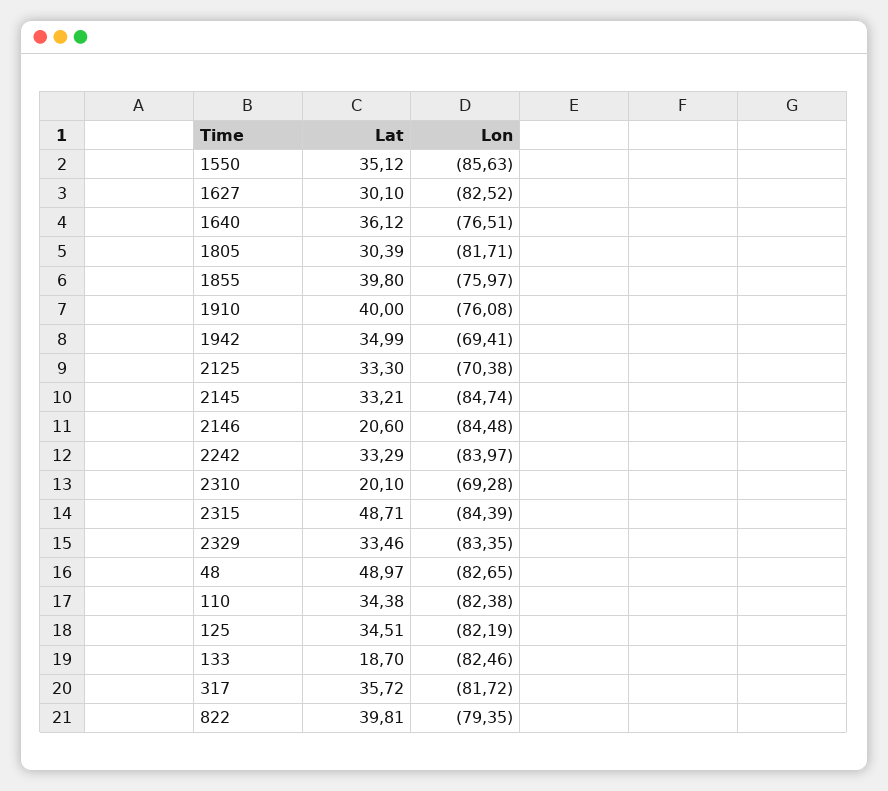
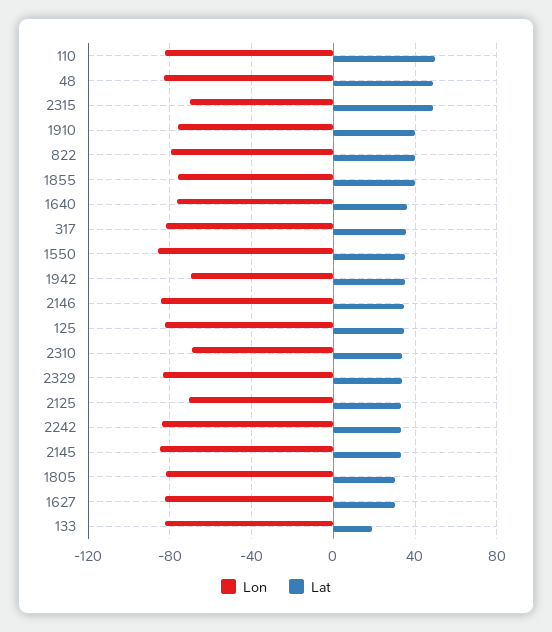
  {
    "Lat": {
      "1550": 35.12,
      "1627": 30.1,
      "1640": 36.12,
      "1805": 30.39,
      "1855": 39.8,
      "1910": 40,
      "1942": 34.99,
      "2125": 33.3,
      "2145": 33.21,
-     "2146": 20.6,
+     "2146": 35,
      "2242": 33.29,
-     "2310": 20.1,
+     "2310": 35,
      "2315": 48.71,
      "2329": 33.46,
      "48": 48.97,
-     "110": 34.38,
+     "110": 50,
      "125": 34.51,
      "133": 18.7,
      "317": 35.72,
      "822": 39.81
    },
    "Lon": {
      "1550": -85.63,
      "1627": -82.52,
      "1640": -76.51,
      "1805": -81.71,
      "1855": -75.97,
      "1910": -76.08,
      "1942": -69.41,
      "2125": -70.38,
      "2145": -84.74,
      "2146": -84.48,
      "2242": -83.97,
      "2310": -69.28,
-     "2315": -84.39,
+     "2315": -70,
      "2329": -83.35,
      "48": -82.65,
      "110": -82.38,
      "125": -82.19,
      "133": -82.46,
      "317": -81.72,
      "822": -79.35
    }
  }

